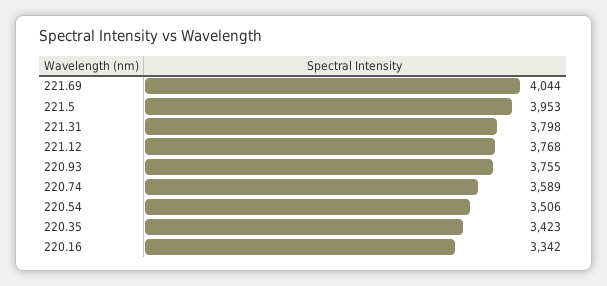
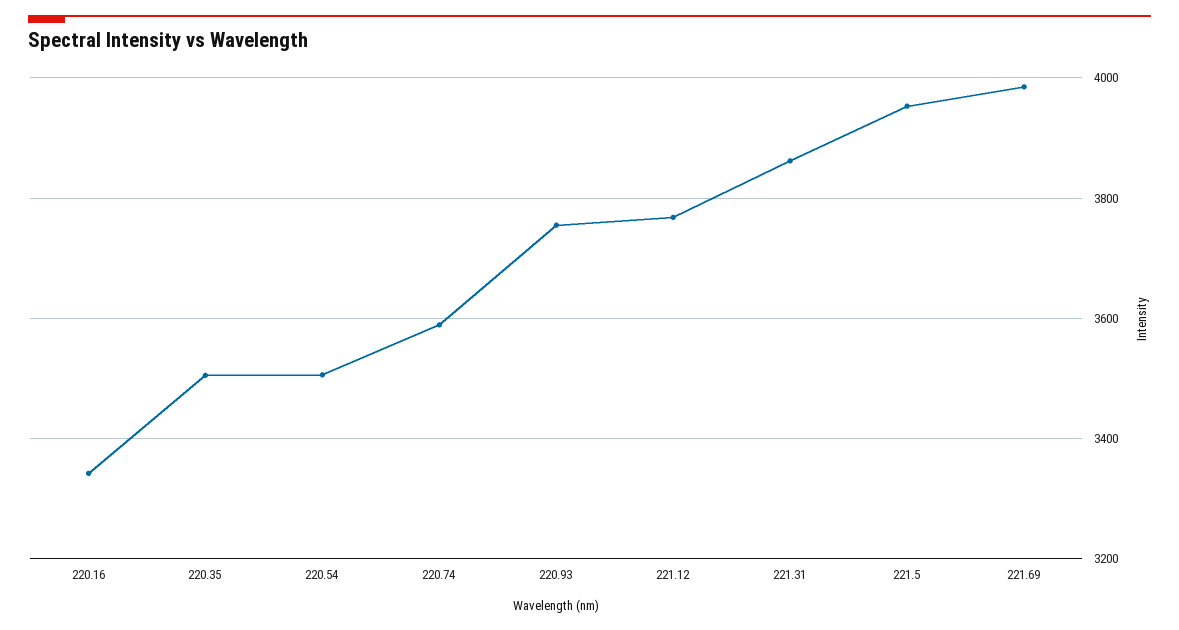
  {
-   "221.69": 4044,
+   "221.69": 3980,
    "221.5": 3953,
-   "221.31": 3798,
+   "221.31": 3860,
    "221.12": 3768,
    "220.93": 3755,
    "220.74": 3589,
    "220.54": 3506,
-   "220.35": 3423,
+   "220.35": 3500,
    "220.16": 3342
  }

